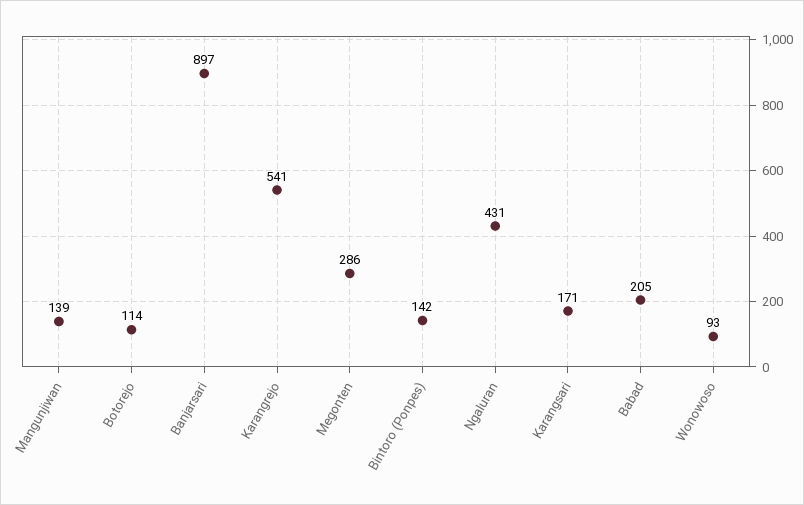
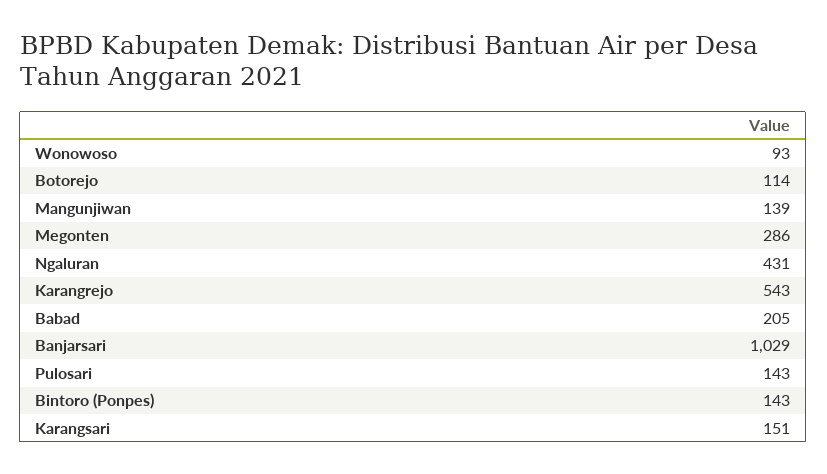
  {
    "Mangunjiwan": 139,
    "Botorejo": 114,
-   "Banjarsari": 897,
+   "Banjarsari": 1029,
-   "Karangrejo": 541,
+   "Karangrejo": 543,
    "Megonten": 286,
-   "Bintoro (Ponpes)": 142,
+   "Bintoro (Ponpes)": 143,
    "Ngaluran": 431,
-   "Karangsari": 171,
+   "Karangsari": 151,
    "Babad": 205,
-   "Wonowoso": 93
+   "Wonowoso": 93,
+   "Pulosari": 143
  }

